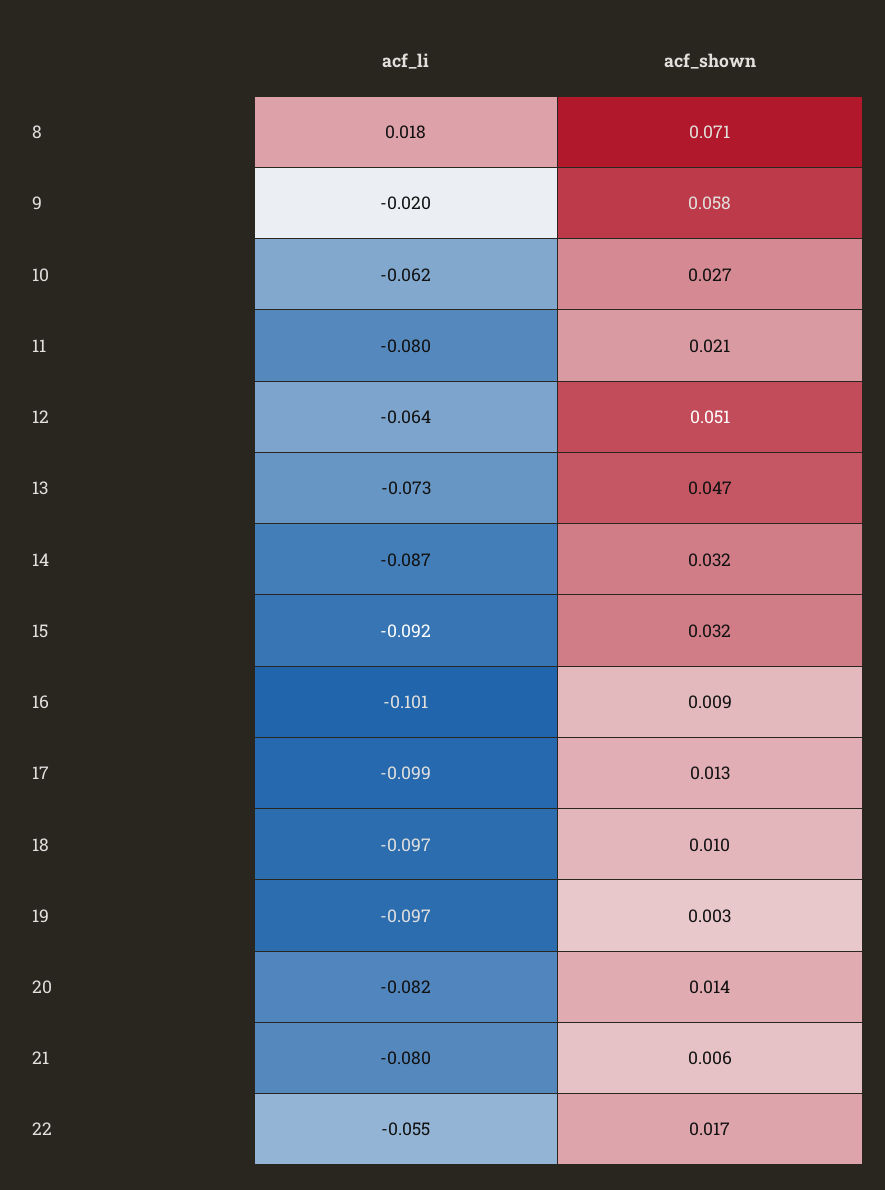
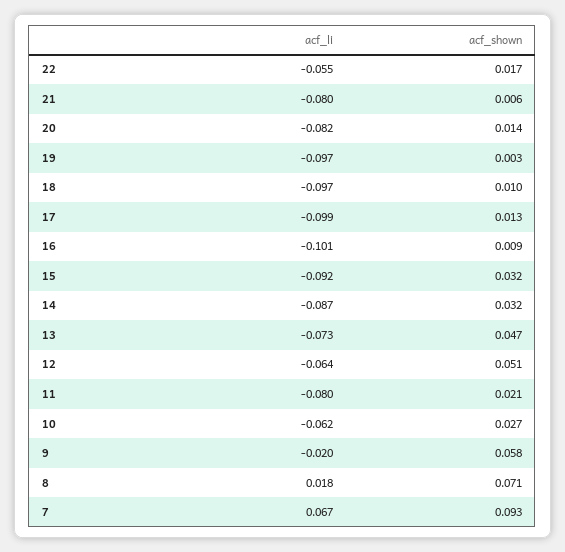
  {
    "acf_li": {
      "8": 0.018,
      "9": -0.02,
      "10": -0.062,
      "11": -0.08,
      "12": -0.064,
      "13": -0.073,
      "14": -0.087,
      "15": -0.092,
      "16": -0.101,
      "17": -0.099,
      "18": -0.097,
      "19": -0.097,
      "20": -0.082,
      "21": -0.08,
-     "22": -0.055
+     "22": -0.055,
+     "7": 0.067
    },
    "acf_shown": {
      "8": 0.071,
      "9": 0.058,
      "10": 0.027,
      "11": 0.021,
      "12": 0.051,
      "13": 0.047,
      "14": 0.032,
      "15": 0.032,
      "16": 0.009,
      "17": 0.013,
      "18": 0.01,
      "19": 0.003,
      "20": 0.014,
      "21": 0.006,
-     "22": 0.017
+     "22": 0.017,
+     "7": 0.093
    }
  }

